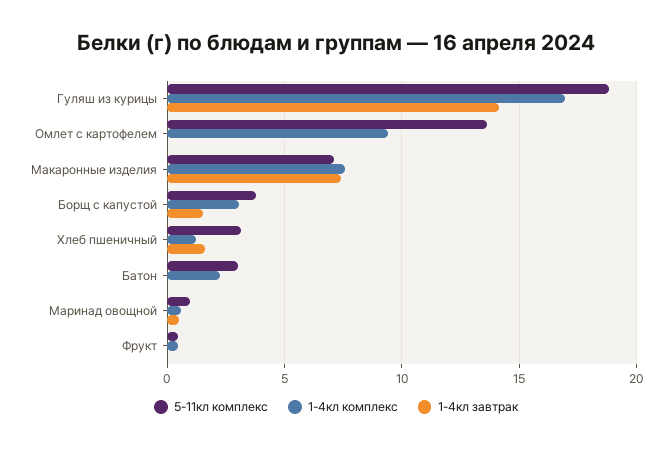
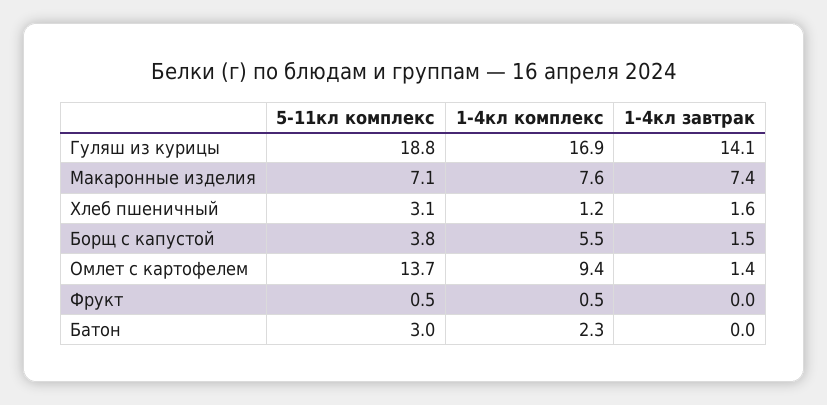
  {
    "5-11кл комплекс": {
      "Гуляш из курицы": 18.8,
      "Омлет с картофелем": 13.7,
      "Макаронные изделия": 7.1,
      "Борщ с капустой": 3.8,
      "Хлеб пшеничный": 3.1,
      "Батон": 3,
-     "Маринад овощной": 1,
      "Фрукт": 0.5
    },
    "1-4кл комплекс": {
      "Гуляш из курицы": 16.9,
      "Омлет с картофелем": 9.4,
      "Макаронные изделия": 7.6,
-     "Борщ с капустой": 3,
+     "Борщ с капустой": 5.5,
      "Хлеб пшеничный": 1.2,
      "Батон": 2.3,
-     "Маринад овощной": 0.5,
      "Фрукт": 0.5
    },
    "1-4кл завтрак": {
      "Гуляш из курицы": 14.1,
-     "Омлет с картофелем": 0,
+     "Омлет с картофелем": 1.4,
      "Макаронные изделия": 7.4,
      "Борщ с капустой": 1.5,
      "Хлеб пшеничный": 1.6,
      "Батон": 0,
-     "Маринад овощной": 0.5,
      "Фрукт": 0
    }
  }

